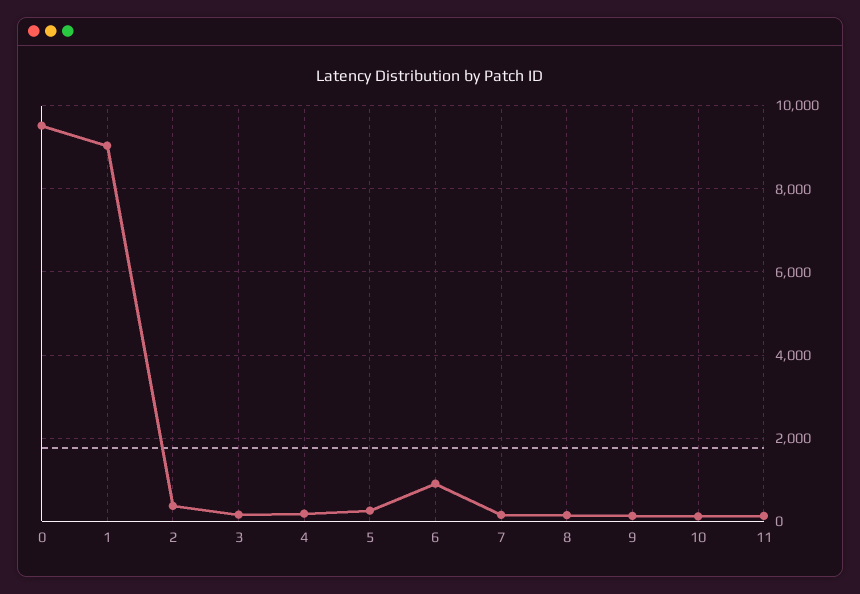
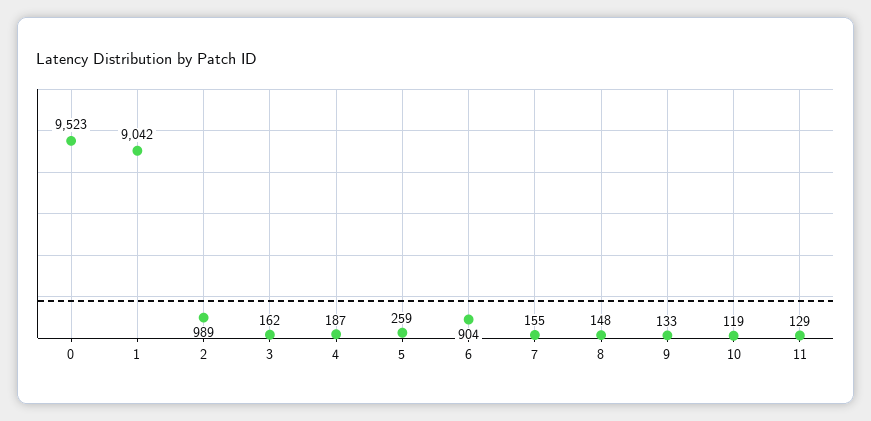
  {
    "0": 9523,
    "1": 9042,
-   "2": 400,
+   "2": 989,
    "3": 162,
    "4": 187,
    "5": 259,
    "6": 904,
    "7": 155,
    "8": 148,
    "9": 133,
    "10": 119,
    "11": 129
  }

